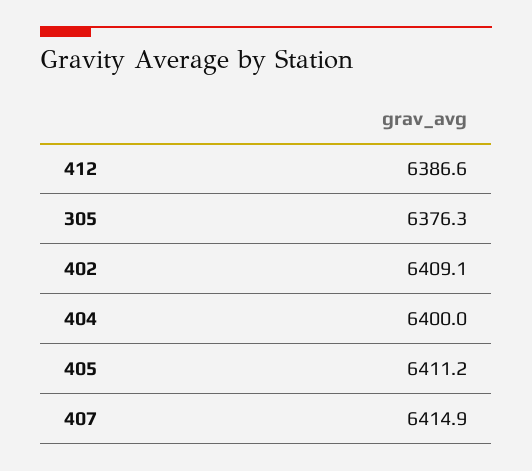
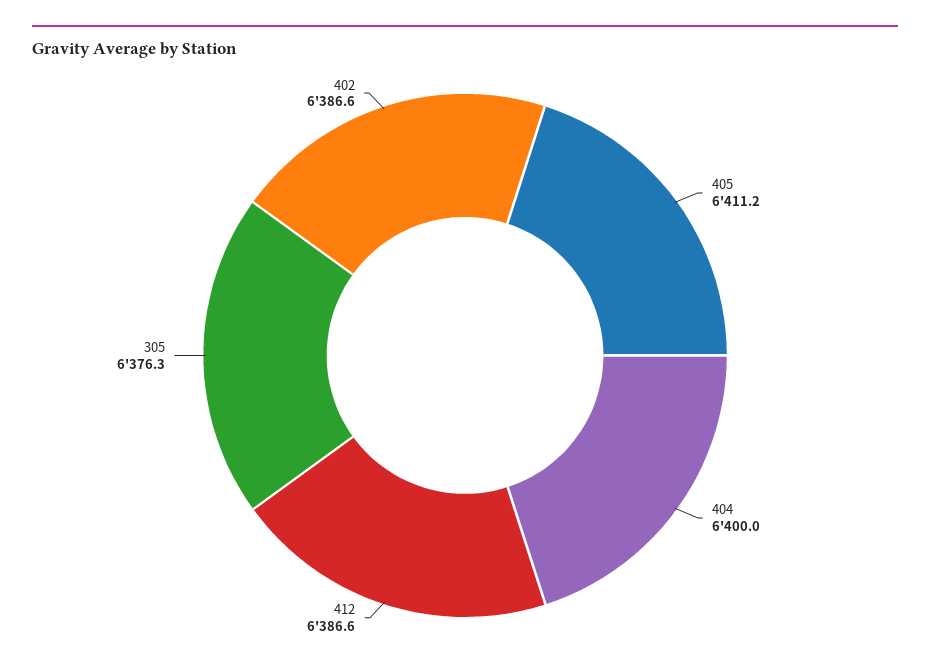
  {
    "412": 6386.6,
    "305": 6376.3,
-   "402": 6409.1,
+   "402": 6386.6,
    "404": 6400,
-   "405": 6411.2,
+   "405": 6411.2
-   "407": 6414.9
  }

